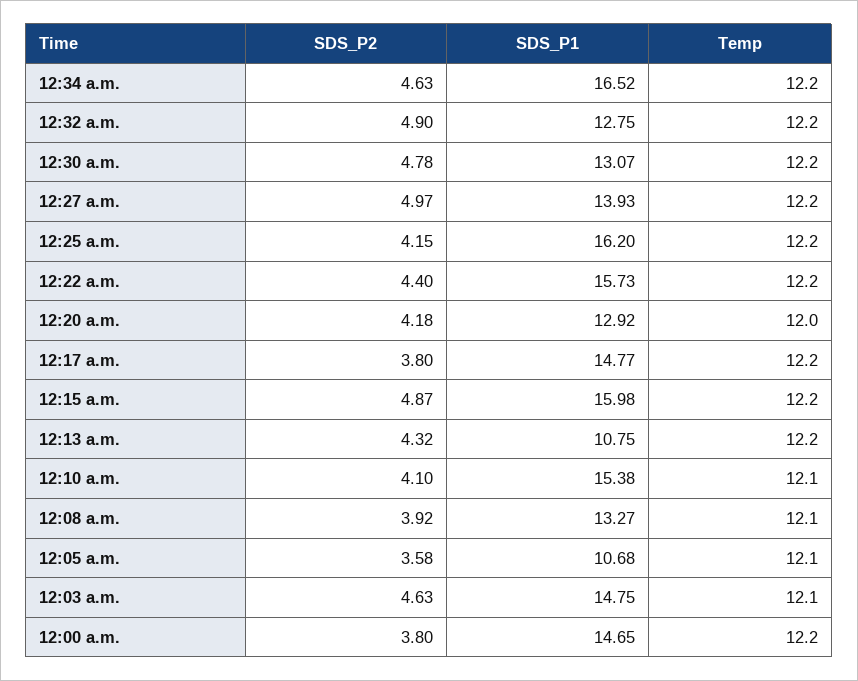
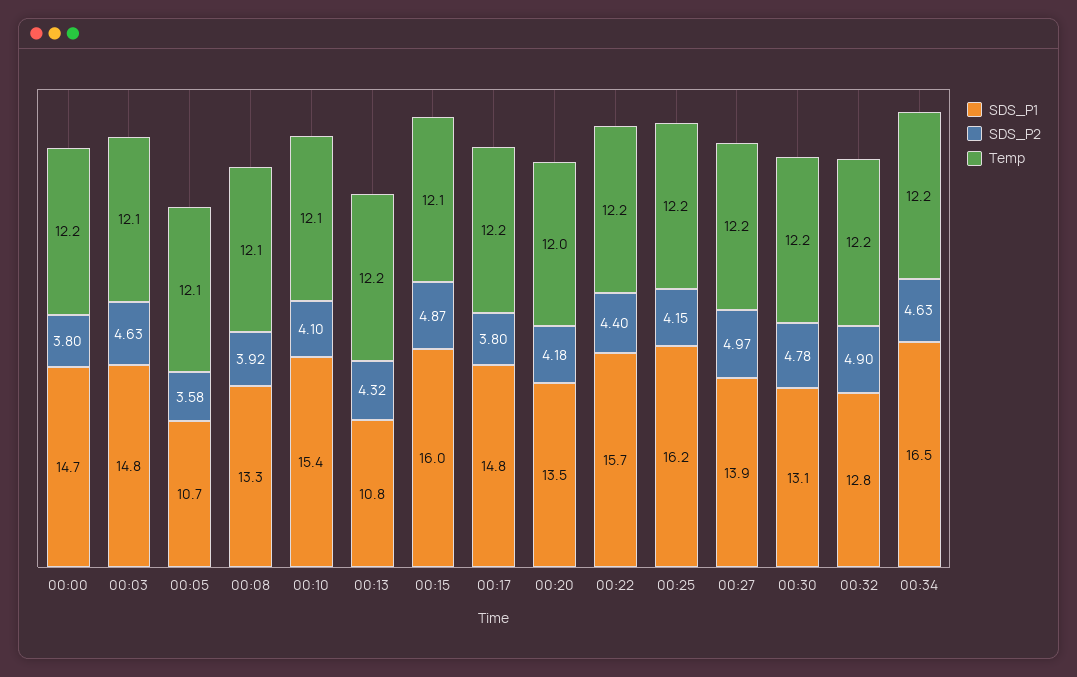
  {
    "SDS_P2": {
      "12:34 a.m.": 4.63,
      "12:32 a.m.": 4.9,
      "12:30 a.m.": 4.78,
      "12:27 a.m.": 4.97,
      "12:25 a.m.": 4.15,
      "12:22 a.m.": 4.4,
      "12:20 a.m.": 4.18,
      "12:17 a.m.": 3.8,
      "12:15 a.m.": 4.87,
      "12:13 a.m.": 4.32,
      "12:10 a.m.": 4.1,
      "12:08 a.m.": 3.92,
      "12:05 a.m.": 3.58,
      "12:03 a.m.": 4.63,
      "12:00 a.m.": 3.8
    },
    "SDS_P1": {
      "12:34 a.m.": 16.52,
      "12:32 a.m.": 12.75,
      "12:30 a.m.": 13.07,
      "12:27 a.m.": 13.93,
      "12:25 a.m.": 16.2,
      "12:22 a.m.": 15.73,
-     "12:20 a.m.": 12.92,
+     "12:20 a.m.": 13.5,
      "12:17 a.m.": 14.77,
      "12:15 a.m.": 15.98,
      "12:13 a.m.": 10.75,
      "12:10 a.m.": 15.38,
      "12:08 a.m.": 13.27,
      "12:05 a.m.": 10.68,
      "12:03 a.m.": 14.75,
      "12:00 a.m.": 14.65
    },
    "Temp": {
      "12:34 a.m.": 12.2,
      "12:32 a.m.": 12.2,
      "12:30 a.m.": 12.2,
      "12:27 a.m.": 12.2,
      "12:25 a.m.": 12.2,
      "12:22 a.m.": 12.2,
      "12:20 a.m.": 12,
      "12:17 a.m.": 12.2,
-     "12:15 a.m.": 12.2,
+     "12:15 a.m.": 12.1,
      "12:13 a.m.": 12.2,
      "12:10 a.m.": 12.1,
      "12:08 a.m.": 12.1,
      "12:05 a.m.": 12.1,
      "12:03 a.m.": 12.1,
      "12:00 a.m.": 12.2
    }
  }

